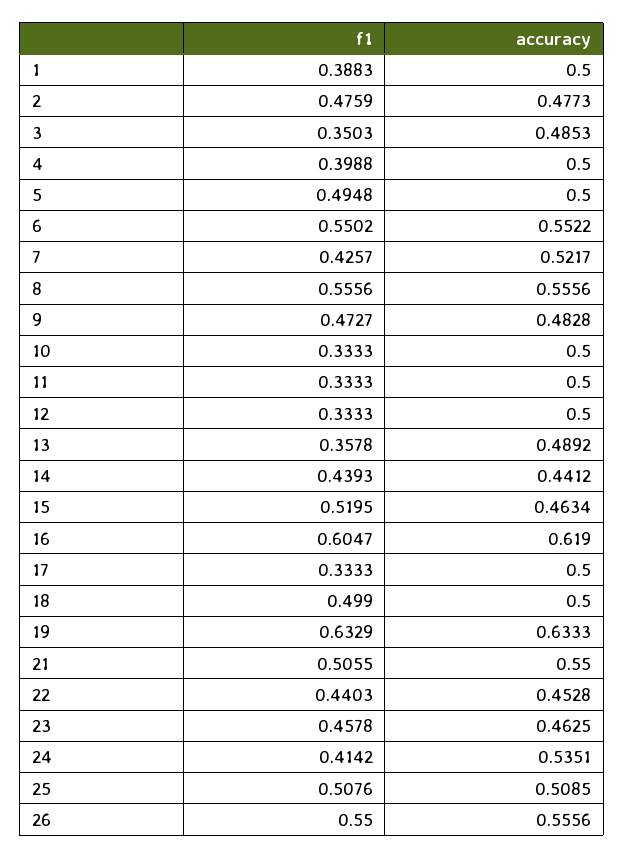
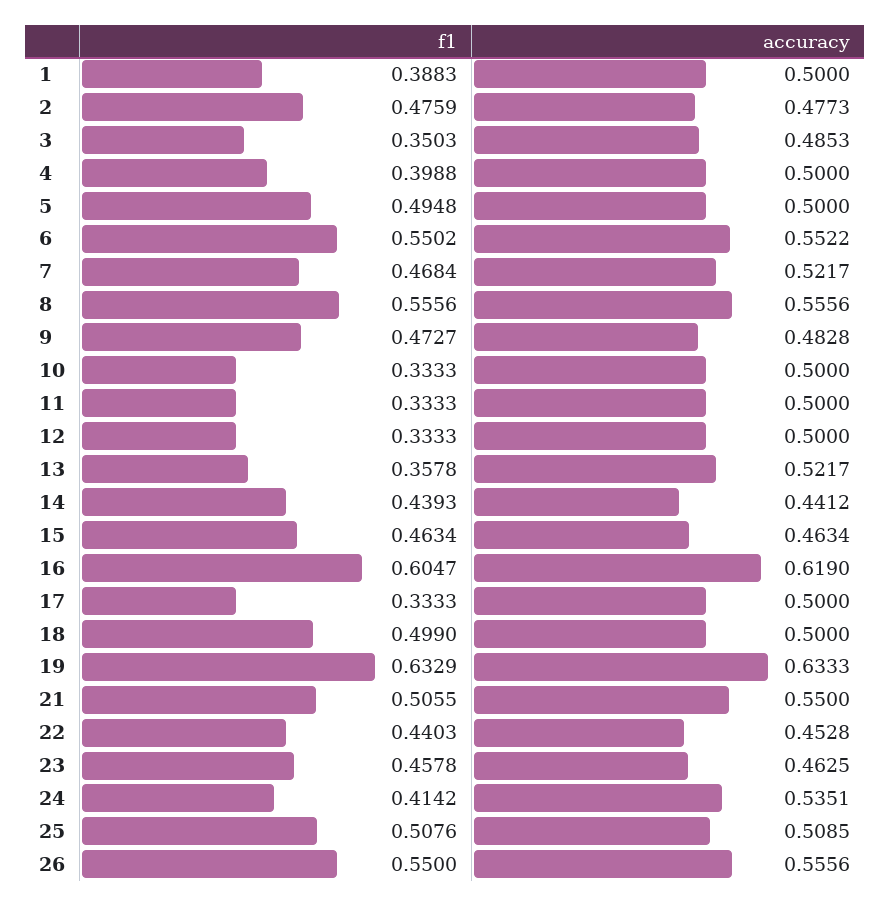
  {
    "f1": {
      "1": 0.3883,
      "2": 0.4759,
      "3": 0.3503,
      "4": 0.3988,
      "5": 0.4948,
      "6": 0.5502,
-     "7": 0.4257,
+     "7": 0.4684,
      "8": 0.5556,
      "9": 0.4727,
      "10": 0.3333,
      "11": 0.3333,
      "12": 0.3333,
      "13": 0.3578,
      "14": 0.4393,
-     "15": 0.5195,
+     "15": 0.4634,
      "16": 0.6047,
      "17": 0.3333,
      "18": 0.499,
      "19": 0.6329,
      "21": 0.5055,
      "22": 0.4403,
      "23": 0.4578,
      "24": 0.4142,
      "25": 0.5076,
      "26": 0.55
    },
    "accuracy": {
      "1": 0.5,
      "2": 0.4773,
      "3": 0.4853,
      "4": 0.5,
      "5": 0.5,
      "6": 0.5522,
      "7": 0.5217,
      "8": 0.5556,
      "9": 0.4828,
      "10": 0.5,
      "11": 0.5,
      "12": 0.5,
-     "13": 0.4892,
+     "13": 0.5217,
      "14": 0.4412,
      "15": 0.4634,
      "16": 0.619,
      "17": 0.5,
      "18": 0.5,
      "19": 0.6333,
      "21": 0.55,
      "22": 0.4528,
      "23": 0.4625,
      "24": 0.5351,
      "25": 0.5085,
      "26": 0.5556
    }
  }

